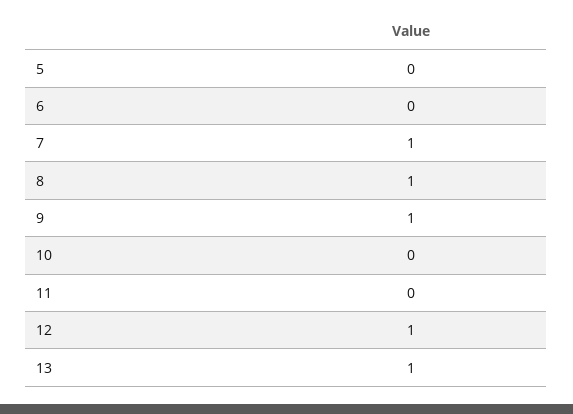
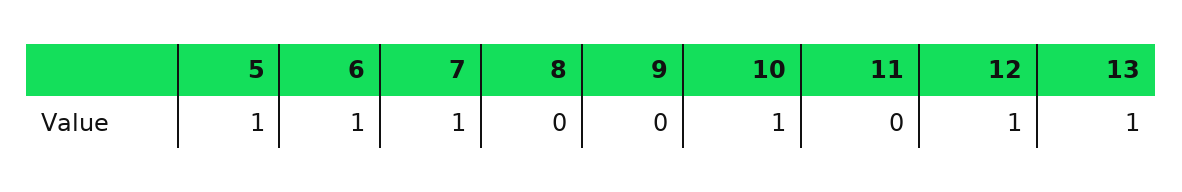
  {
-   "5": 0,
+   "5": 1,
-   "6": 0,
+   "6": 1,
    "7": 1,
-   "8": 1,
+   "8": 0,
-   "9": 1,
+   "9": 0,
-   "10": 0,
+   "10": 1,
    "11": 0,
    "12": 1,
    "13": 1
  }

